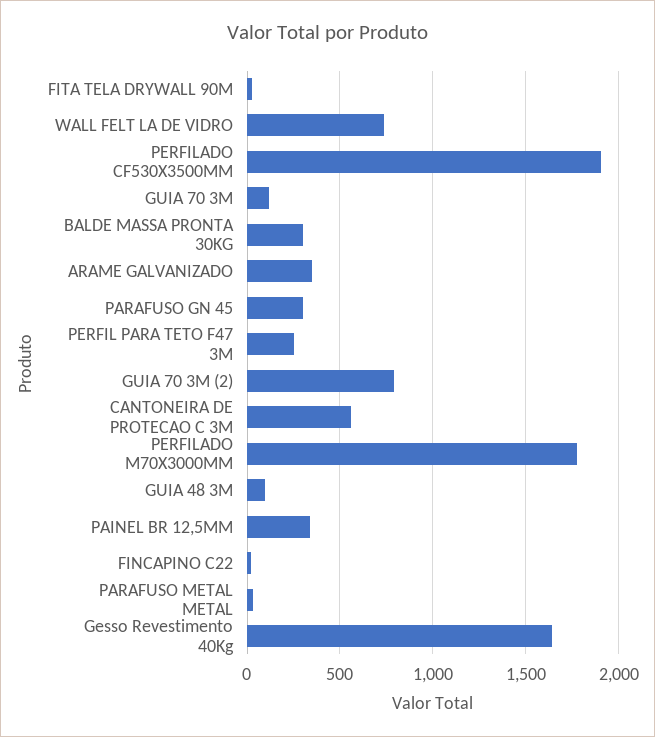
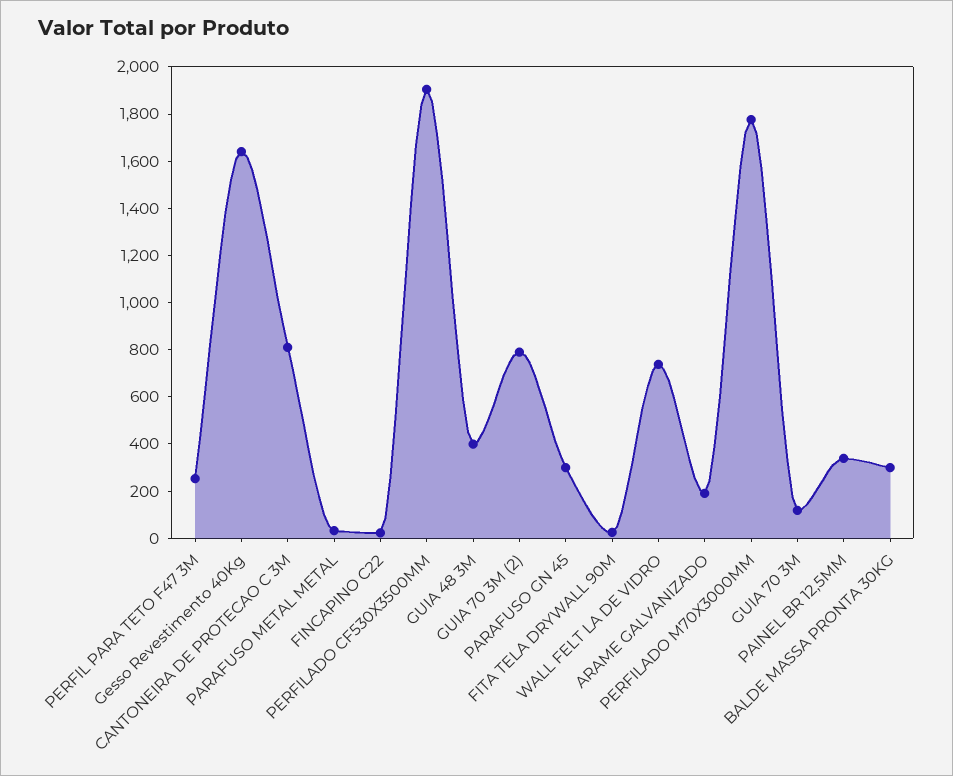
  {
    "FITA TELA DRYWALL 90M": 50,
    "WALL FELT LA DE VIDRO": 750,
    "PERFILADO CF530X3500MM": 1900,
    "GUIA 70 3M": 100,
    "BALDE MASSA PRONTA 30KG": 300,
-   "ARAME GALVANIZADO": 350,
+   "ARAME GALVANIZADO": 200,
    "PARAFUSO GN 45": 300,
    "PERFIL PARA TETO F47 3M": 250,
    "GUIA 70 3M (2)": 800,
-   "CANTONEIRA DE PROTECAO C 3M": 550,
+   "CANTONEIRA DE PROTECAO C 3M": 800,
    "PERFILADO M70X3000MM": 1800,
-   "GUIA 48 3M": 100,
+   "GUIA 48 3M": 400,
    "PAINEL BR 12,5MM": 350,
    "FINCAPINO C22": 0,
    "PARAFUSO METAL METAL": 50,
    "Gesso Revestimento 40Kg": 1650
  }

